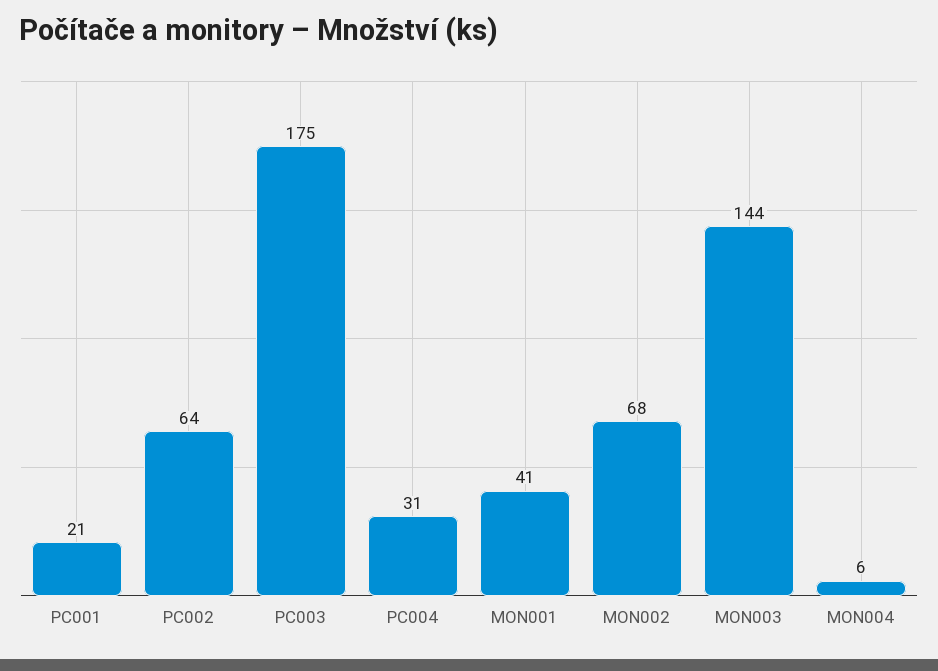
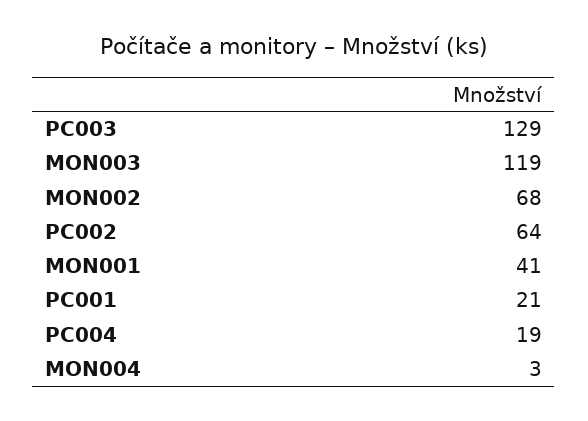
  {
    "PC001": 21,
    "PC002": 64,
-   "PC003": 175,
+   "PC003": 129,
-   "PC004": 31,
+   "PC004": 19,
    "MON001": 41,
    "MON002": 68,
-   "MON003": 144,
+   "MON003": 119,
-   "MON004": 6
+   "MON004": 3
  }

